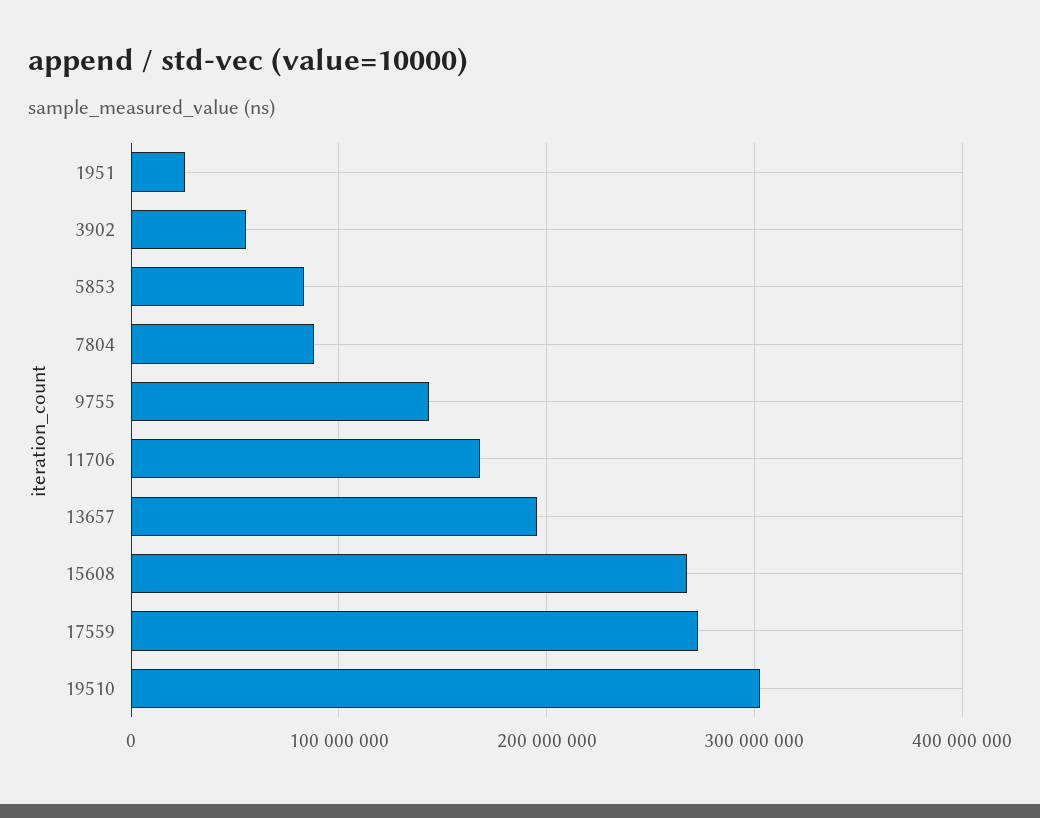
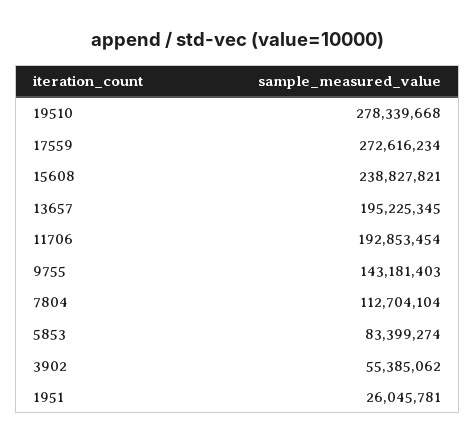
  {
    "1951": 26045781,
    "3902": 55385062,
    "5853": 83399274,
-   "7804": 90000000,
+   "7804": 112704104,
    "9755": 143181403,
-   "11706": 170000000,
+   "11706": 192853454,
    "13657": 195225345,
-   "15608": 270000000,
+   "15608": 238827821,
    "17559": 272616234,
-   "19510": 300000000
+   "19510": 278339668
  }

